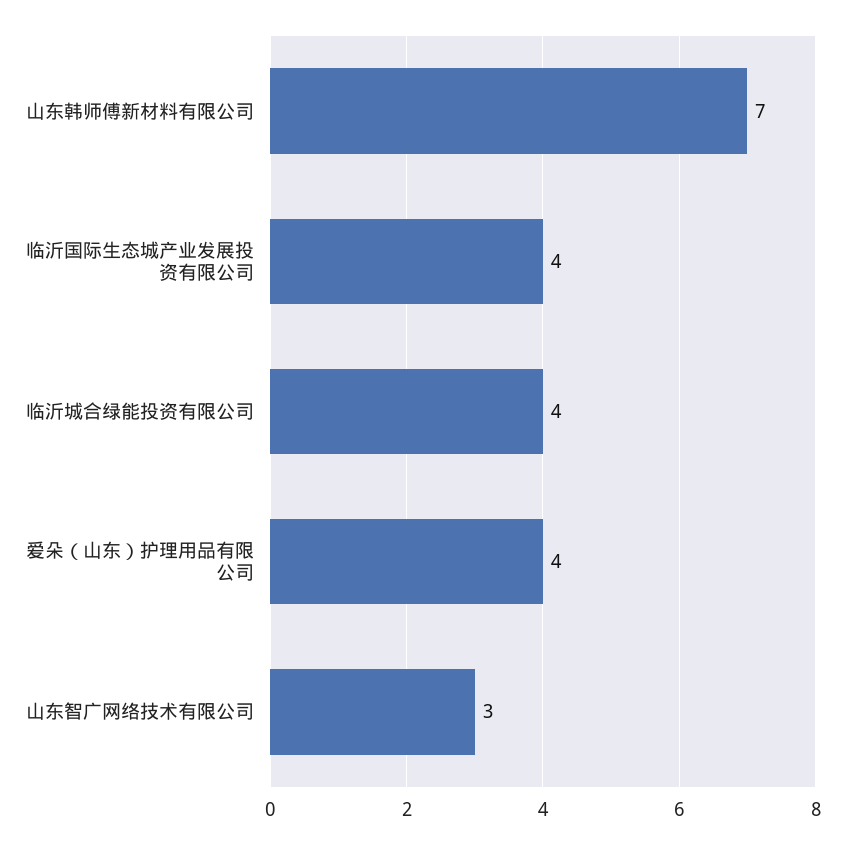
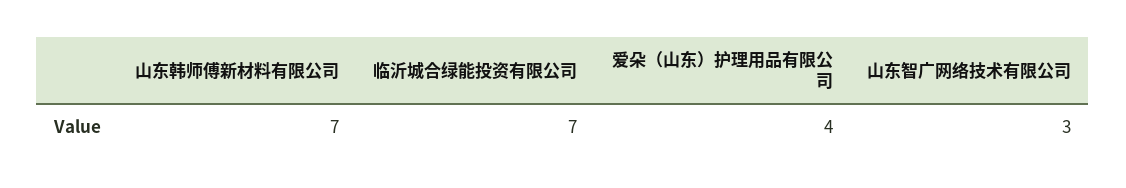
  {
    "山东韩师傅新材料有限公司": 7,
-   "临沂国际生态城产业发展投资有限公司": 4,
-   "临沂城合绿能投资有限公司": 4,
+   "临沂城合绿能投资有限公司": 7,
    "爱朵（山东）护理用品有限公司": 4,
    "山东智广网络技术有限公司": 3
  }

